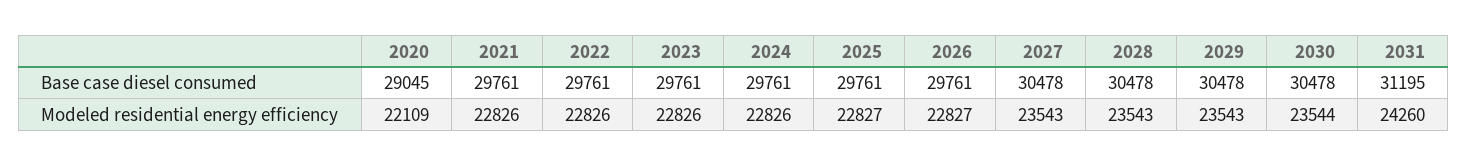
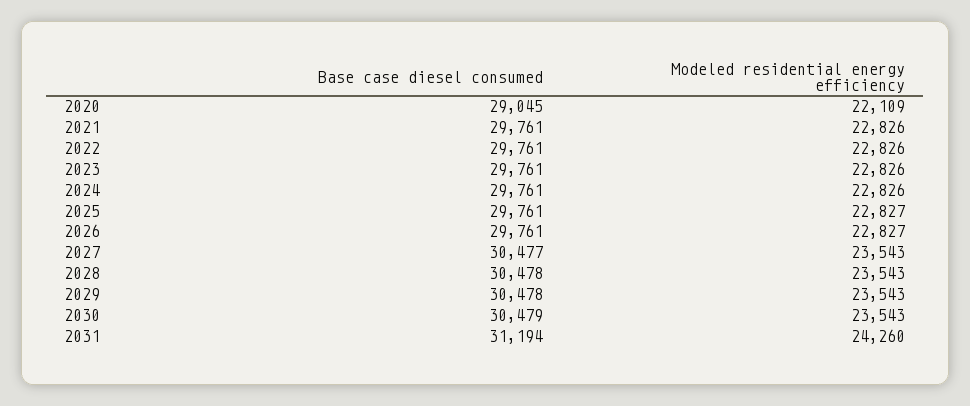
  {
    "2020": {
      "Base case diesel consumed": 29045,
      "Modeled residential energy efficiency": 22109
    },
    "2021": {
      "Base case diesel consumed": 29761,
      "Modeled residential energy efficiency": 22826
    },
    "2022": {
      "Base case diesel consumed": 29761,
      "Modeled residential energy efficiency": 22826
    },
    "2023": {
      "Base case diesel consumed": 29761,
      "Modeled residential energy efficiency": 22826
    },
    "2024": {
      "Base case diesel consumed": 29761,
      "Modeled residential energy efficiency": 22826
    },
    "2025": {
      "Base case diesel consumed": 29761,
      "Modeled residential energy efficiency": 22827
    },
    "2026": {
      "Base case diesel consumed": 29761,
      "Modeled residential energy efficiency": 22827
    },
    "2027": {
-     "Base case diesel consumed": 30478,
+     "Base case diesel consumed": 30477,
      "Modeled residential energy efficiency": 23543
    },
    "2028": {
      "Base case diesel consumed": 30478,
      "Modeled residential energy efficiency": 23543
    },
    "2029": {
      "Base case diesel consumed": 30478,
      "Modeled residential energy efficiency": 23543
    },
    "2030": {
-     "Base case diesel consumed": 30478,
+     "Base case diesel consumed": 30479,
-     "Modeled residential energy efficiency": 23544
+     "Modeled residential energy efficiency": 23543
    },
    "2031": {
-     "Base case diesel consumed": 31195,
+     "Base case diesel consumed": 31194,
      "Modeled residential energy efficiency": 24260
    }
  }

